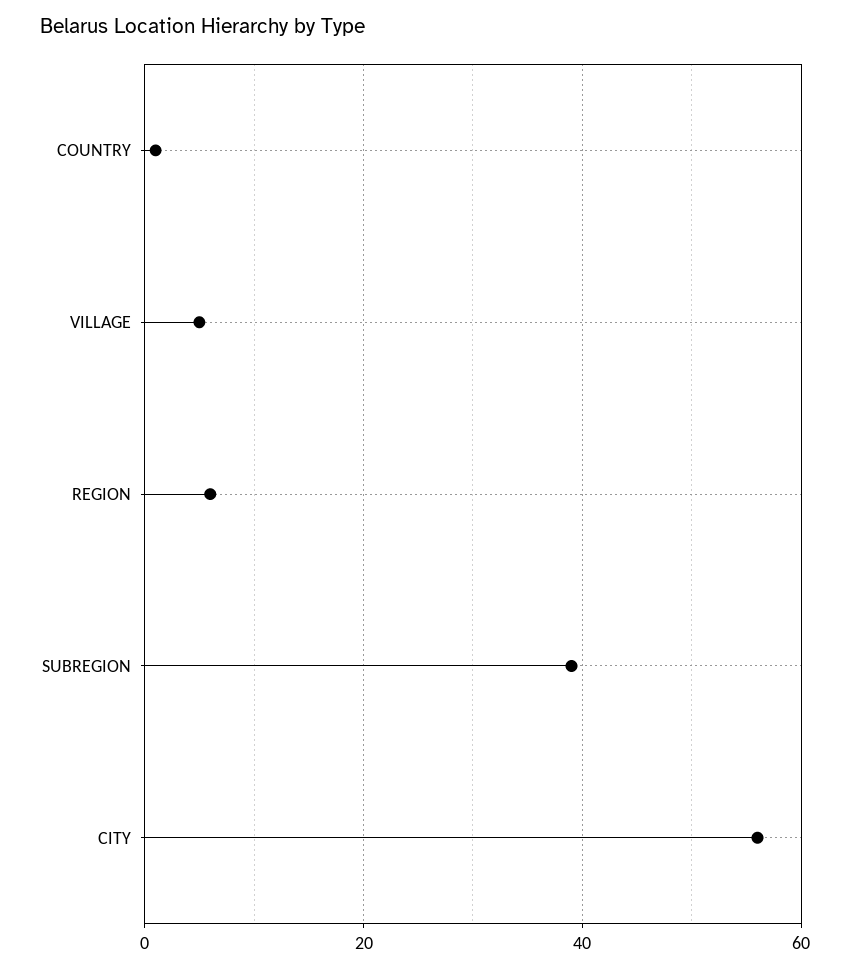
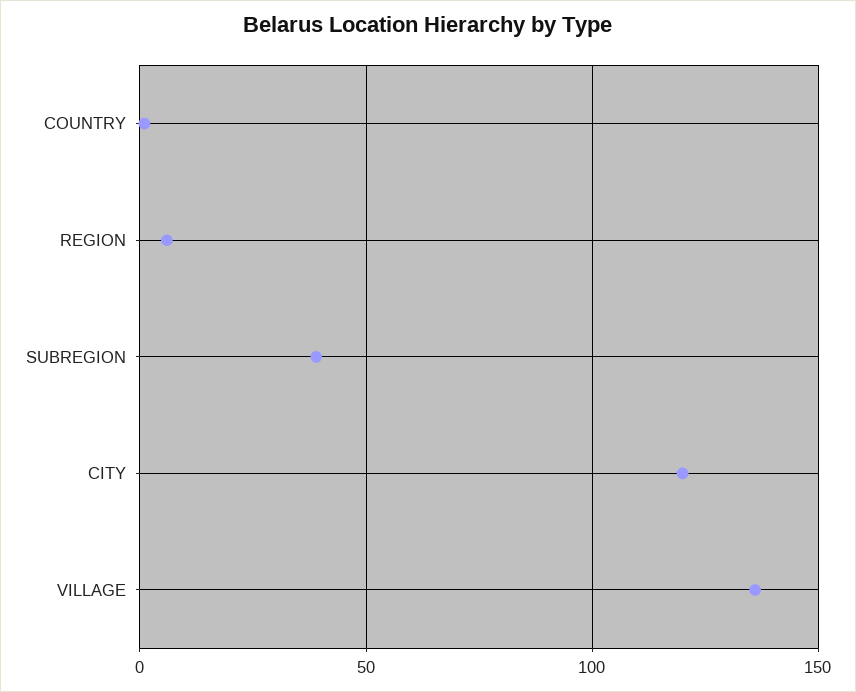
  {
    "COUNTRY": 0,
-   "VILLAGE": 5,
+   "VILLAGE": 135,
    "REGION": 5,
    "SUBREGION": 40,
-   "CITY": 55
+   "CITY": 120
  }

